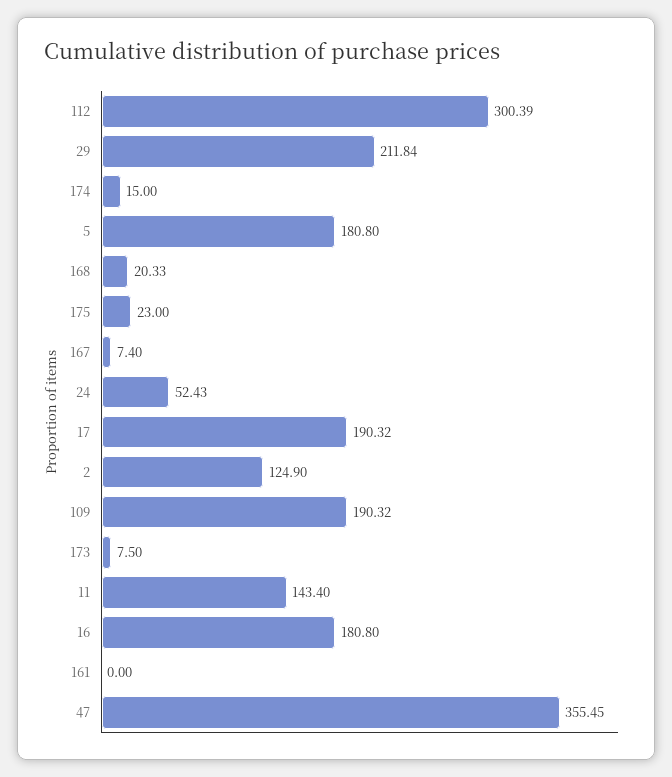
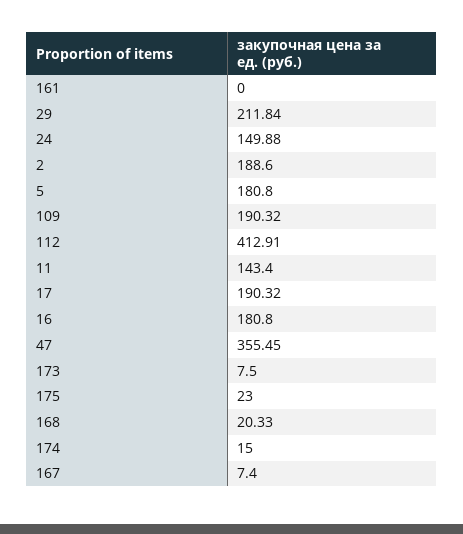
  {
-   "112": 300.39,
+   "112": 412.91,
    "29": 211.84,
    "174": 15,
    "5": 180.8,
    "168": 20.33,
    "175": 23,
    "167": 7.4,
-   "24": 52.43,
+   "24": 149.88,
    "17": 190.32,
-   "2": 124.9,
+   "2": 188.6,
    "109": 190.32,
    "173": 7.5,
    "11": 143.4,
    "16": 180.8,
    "161": 0,
    "47": 355.45
  }

